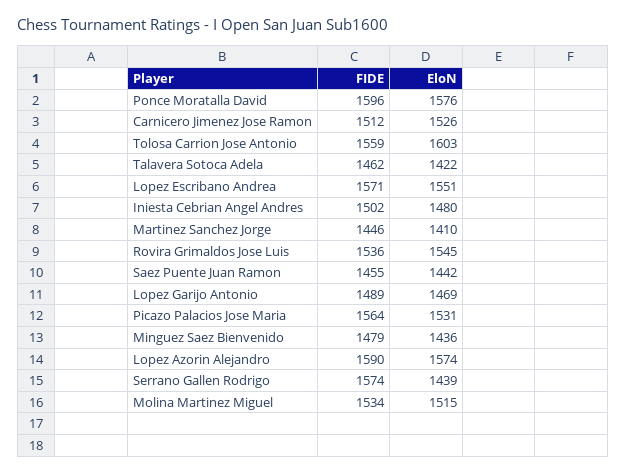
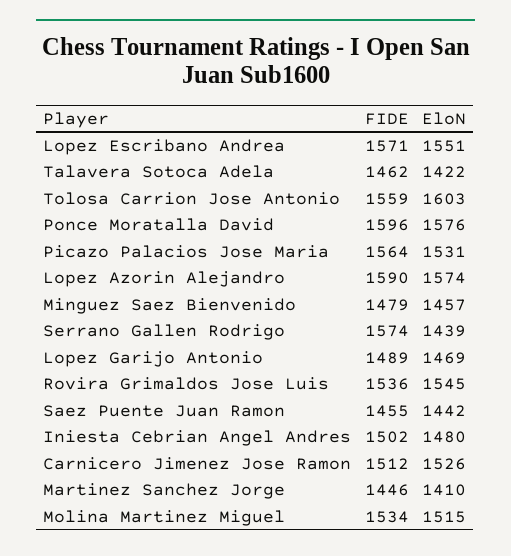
  {
    "FIDE": {
      "Ponce Moratalla David": 1596,
      "Carnicero Jimenez Jose Ramon": 1512,
      "Tolosa Carrion Jose Antonio": 1559,
      "Talavera Sotoca Adela": 1462,
      "Lopez Escribano Andrea": 1571,
      "Iniesta Cebrian Angel Andres": 1502,
      "Martinez Sanchez Jorge": 1446,
      "Rovira Grimaldos Jose Luis": 1536,
      "Saez Puente Juan Ramon": 1455,
      "Lopez Garijo Antonio": 1489,
      "Picazo Palacios Jose Maria": 1564,
      "Minguez Saez Bienvenido": 1479,
      "Lopez Azorin Alejandro": 1590,
      "Serrano Gallen Rodrigo": 1574,
      "Molina Martinez Miguel": 1534
    },
    "EloN": {
      "Ponce Moratalla David": 1576,
      "Carnicero Jimenez Jose Ramon": 1526,
      "Tolosa Carrion Jose Antonio": 1603,
      "Talavera Sotoca Adela": 1422,
      "Lopez Escribano Andrea": 1551,
      "Iniesta Cebrian Angel Andres": 1480,
      "Martinez Sanchez Jorge": 1410,
      "Rovira Grimaldos Jose Luis": 1545,
      "Saez Puente Juan Ramon": 1442,
      "Lopez Garijo Antonio": 1469,
      "Picazo Palacios Jose Maria": 1531,
-     "Minguez Saez Bienvenido": 1436,
+     "Minguez Saez Bienvenido": 1457,
      "Lopez Azorin Alejandro": 1574,
      "Serrano Gallen Rodrigo": 1439,
      "Molina Martinez Miguel": 1515
    }
  }

